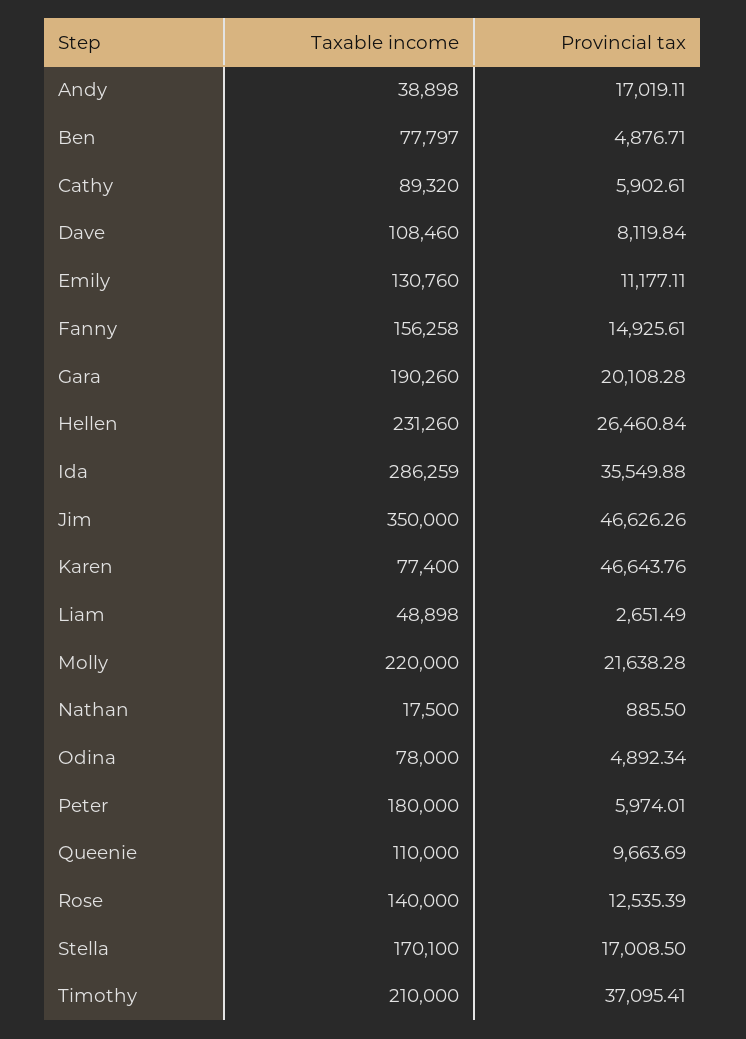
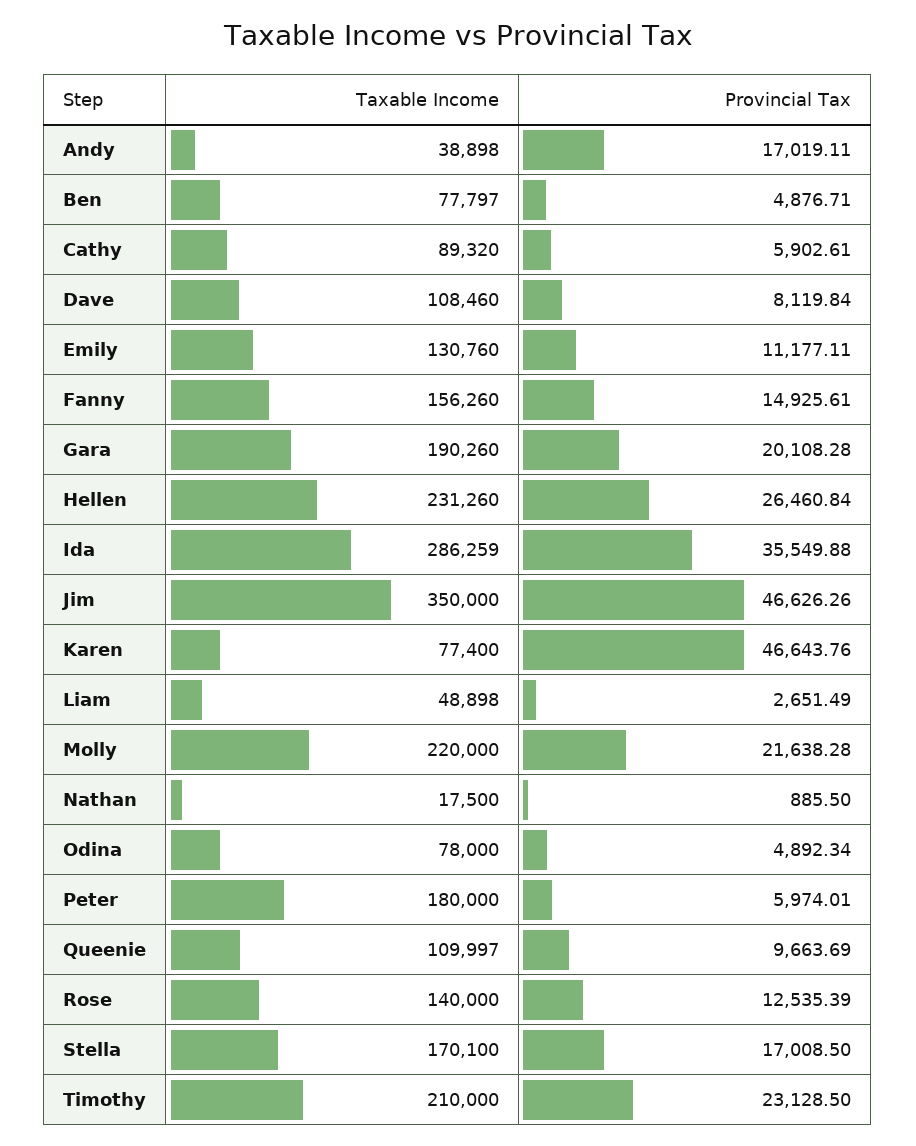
  {
    "Taxable income": {
      "Andy": 38898,
      "Ben": 77797,
      "Cathy": 89320,
      "Dave": 108460,
      "Emily": 130760,
-     "Fanny": 156258,
+     "Fanny": 156260,
      "Gara": 190260,
      "Hellen": 231260,
      "Ida": 286259,
      "Jim": 350000,
      "Karen": 77400,
      "Liam": 48898,
      "Molly": 220000,
      "Nathan": 17500,
      "Odina": 78000,
      "Peter": 180000,
-     "Queenie": 110000,
+     "Queenie": 109997,
      "Rose": 140000,
      "Stella": 170100,
      "Timothy": 210000
    },
    "Provincial tax": {
      "Andy": 17019.11,
      "Ben": 4876.71,
      "Cathy": 5902.61,
      "Dave": 8119.84,
      "Emily": 11177.11,
      "Fanny": 14925.61,
      "Gara": 20108.28,
      "Hellen": 26460.84,
      "Ida": 35549.88,
      "Jim": 46626.26,
      "Karen": 46643.76,
      "Liam": 2651.49,
      "Molly": 21638.28,
      "Nathan": 885.5,
      "Odina": 4892.34,
      "Peter": 5974.01,
      "Queenie": 9663.69,
      "Rose": 12535.39,
      "Stella": 17008.5,
-     "Timothy": 37095.41
+     "Timothy": 23128.5
    }
  }

